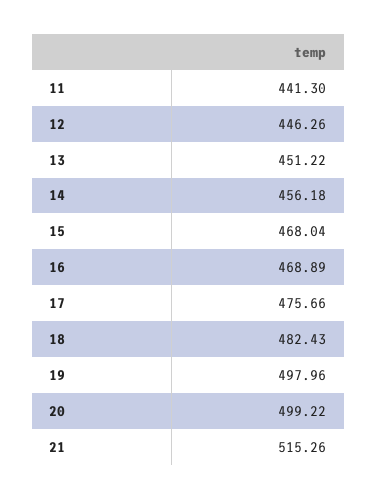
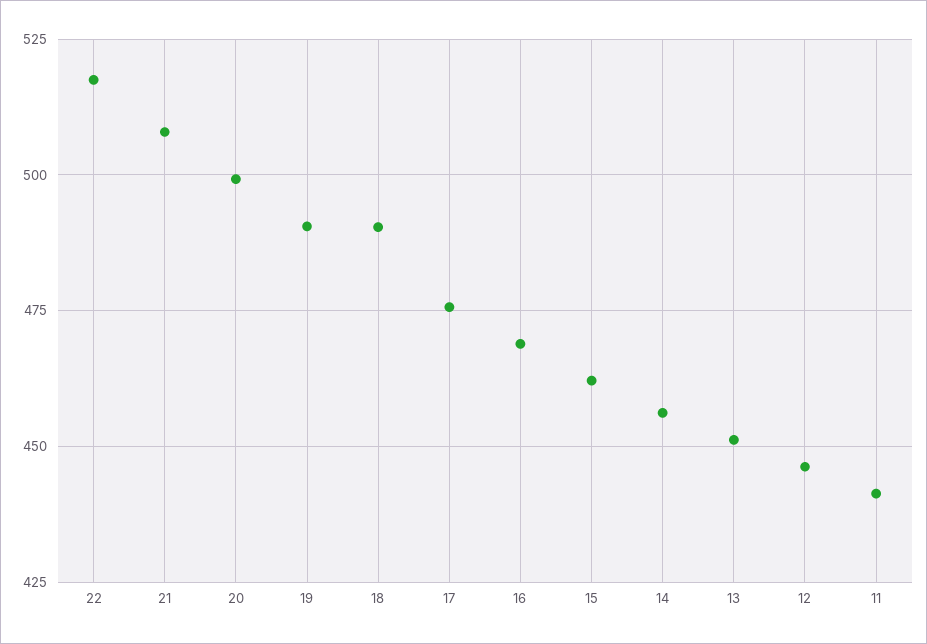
  {
    "11": 441.3,
    "12": 446.26,
    "13": 451.22,
    "14": 456.18,
-   "15": 468.04,
+   "15": 462.5,
    "16": 468.89,
    "17": 475.66,
-   "18": 482.43,
+   "18": 490,
-   "19": 497.96,
+   "19": 490,
    "20": 499.22,
-   "21": 515.26
+   "21": 507.5,
+   "22": 517.5
  }

